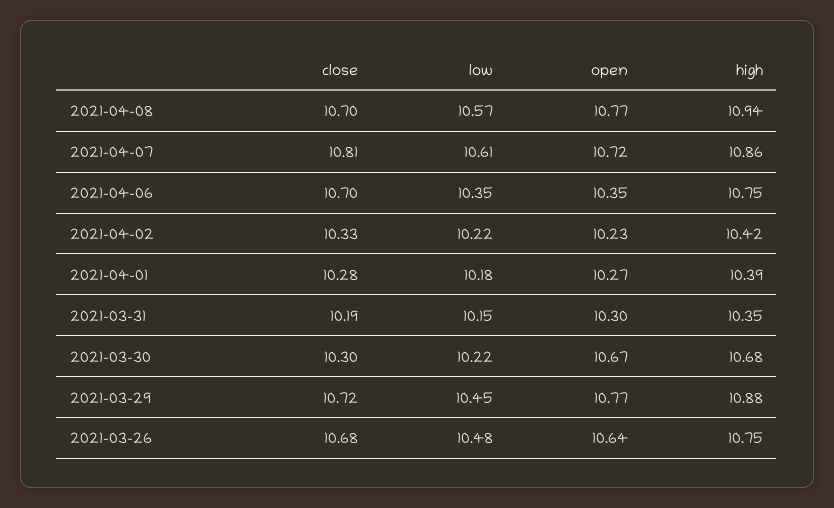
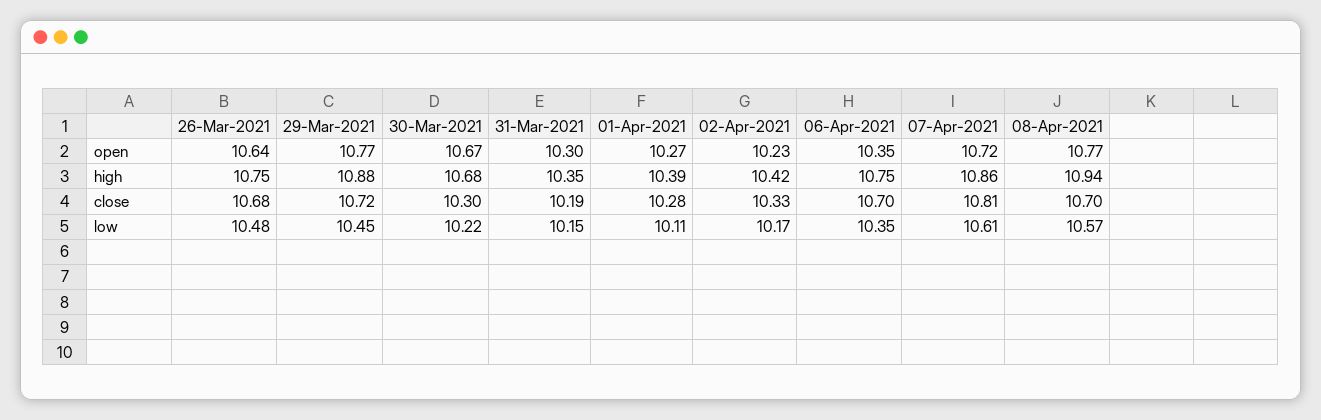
  {
    "close": {
      "2021-04-08": 10.7,
      "2021-04-07": 10.81,
      "2021-04-06": 10.7,
      "2021-04-02": 10.33,
      "2021-04-01": 10.28,
      "2021-03-31": 10.19,
      "2021-03-30": 10.3,
      "2021-03-29": 10.72,
      "2021-03-26": 10.68
    },
    "low": {
      "2021-04-08": 10.57,
      "2021-04-07": 10.61,
      "2021-04-06": 10.35,
-     "2021-04-02": 10.22,
+     "2021-04-02": 10.17,
-     "2021-04-01": 10.18,
+     "2021-04-01": 10.11,
      "2021-03-31": 10.15,
      "2021-03-30": 10.22,
      "2021-03-29": 10.45,
      "2021-03-26": 10.48
    },
    "open": {
      "2021-04-08": 10.77,
      "2021-04-07": 10.72,
      "2021-04-06": 10.35,
      "2021-04-02": 10.23,
      "2021-04-01": 10.27,
      "2021-03-31": 10.3,
      "2021-03-30": 10.67,
      "2021-03-29": 10.77,
      "2021-03-26": 10.64
    },
    "high": {
      "2021-04-08": 10.94,
      "2021-04-07": 10.86,
      "2021-04-06": 10.75,
      "2021-04-02": 10.42,
      "2021-04-01": 10.39,
      "2021-03-31": 10.35,
      "2021-03-30": 10.68,
      "2021-03-29": 10.88,
      "2021-03-26": 10.75
    }
  }

